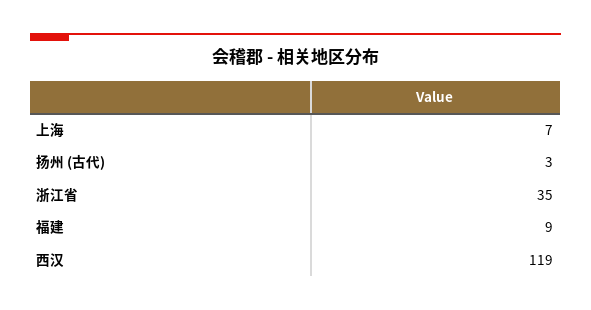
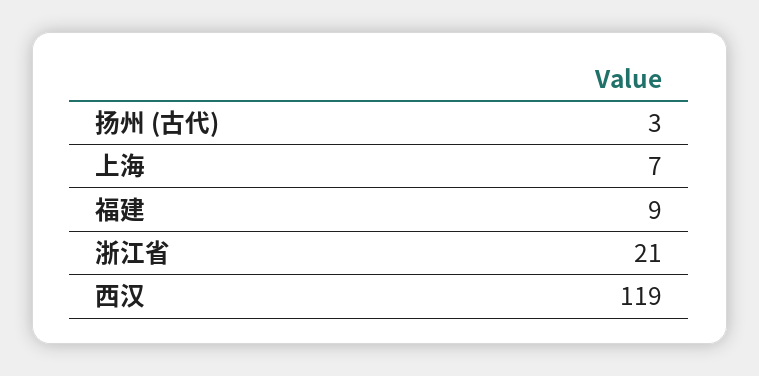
  {
    "上海": 7,
    "扬州 (古代)": 3,
-   "浙江省": 35,
+   "浙江省": 21,
    "福建": 9,
    "西汉": 119
  }

